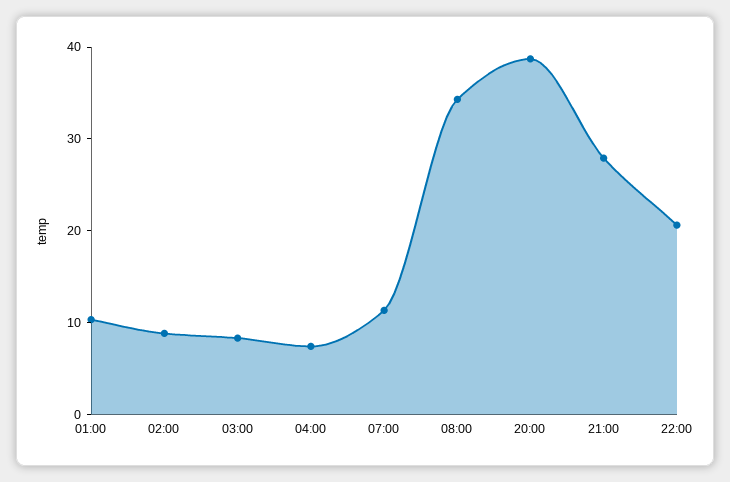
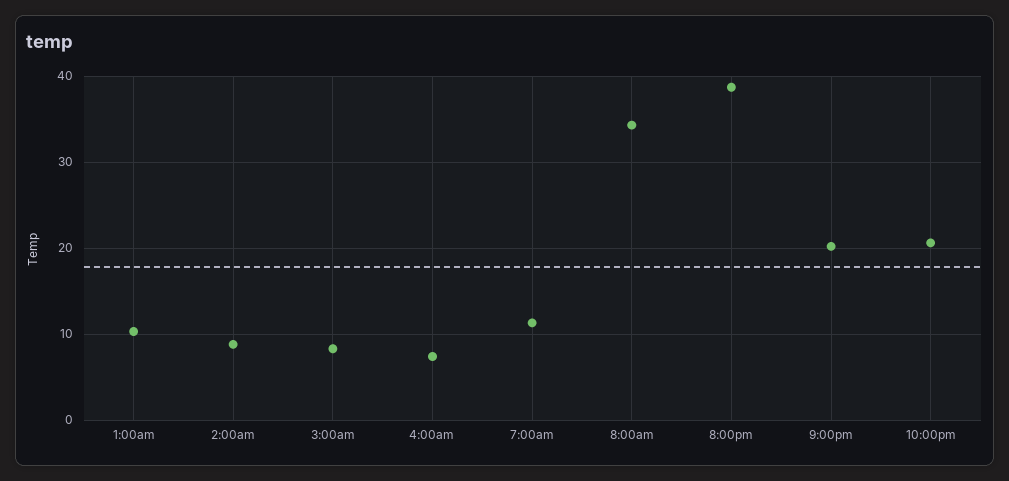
  {
    "01:00": 10,
    "02:00": 9,
    "03:00": 8,
    "04:00": 7,
    "07:00": 11,
    "08:00": 34,
    "20:00": 39,
-   "21:00": 28,
+   "21:00": 20,
    "22:00": 21
  }

